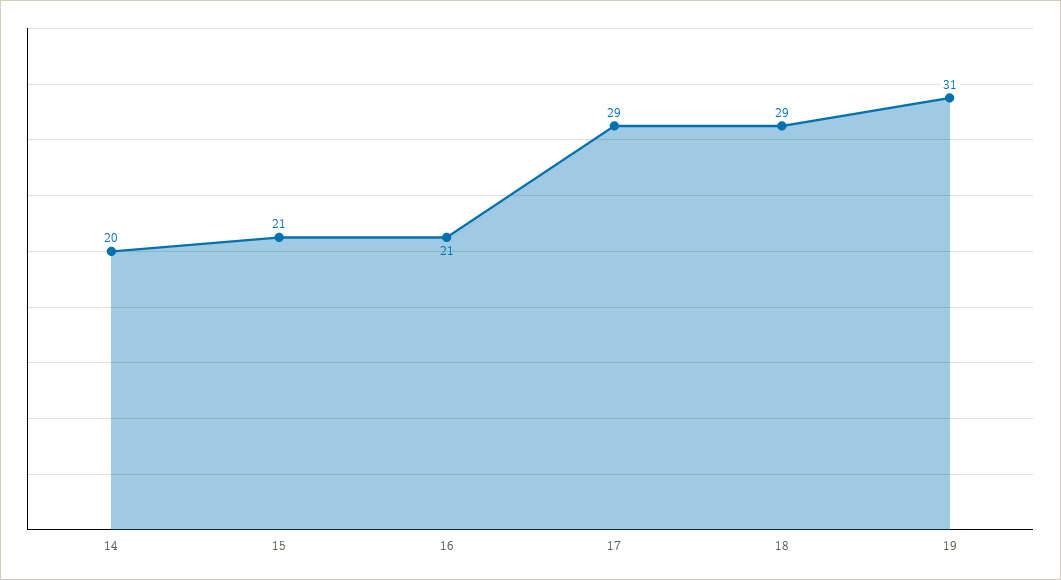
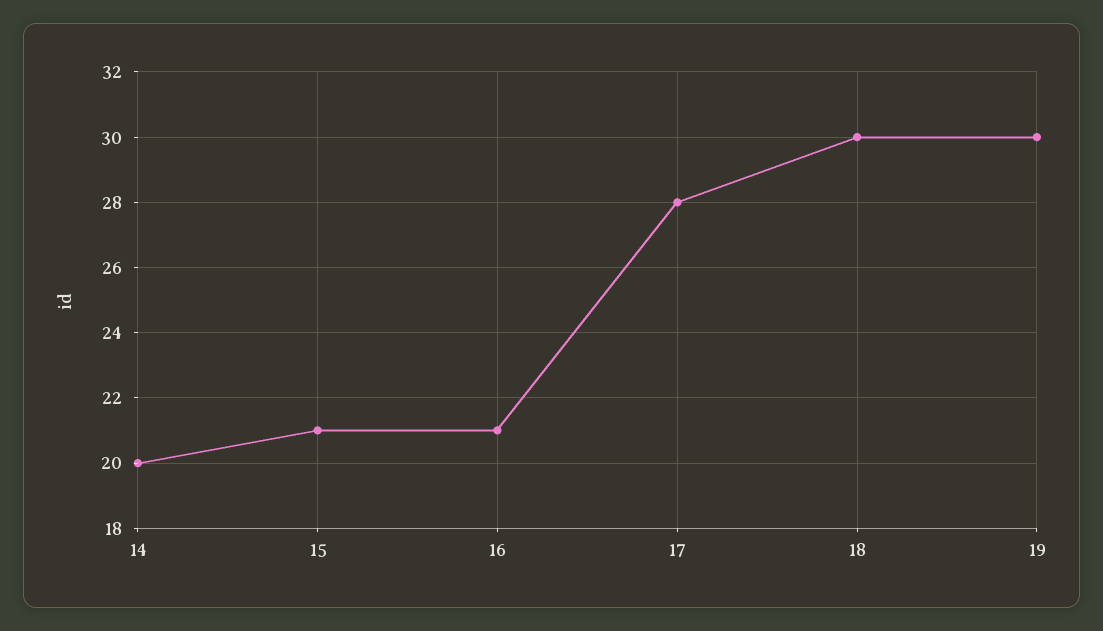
  {
    "14": 20,
    "15": 21,
    "16": 21,
-   "17": 29,
+   "17": 28,
-   "18": 29,
+   "18": 30,
-   "19": 31
+   "19": 30
  }

